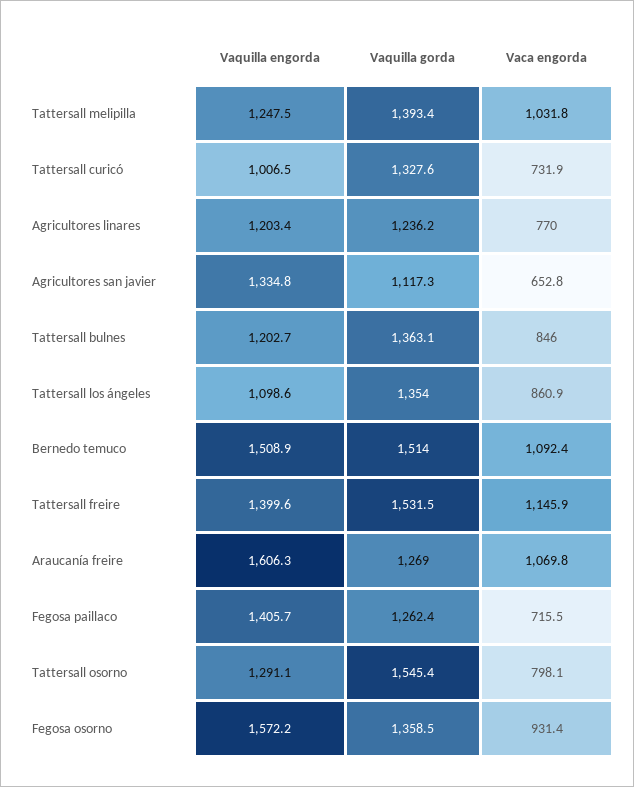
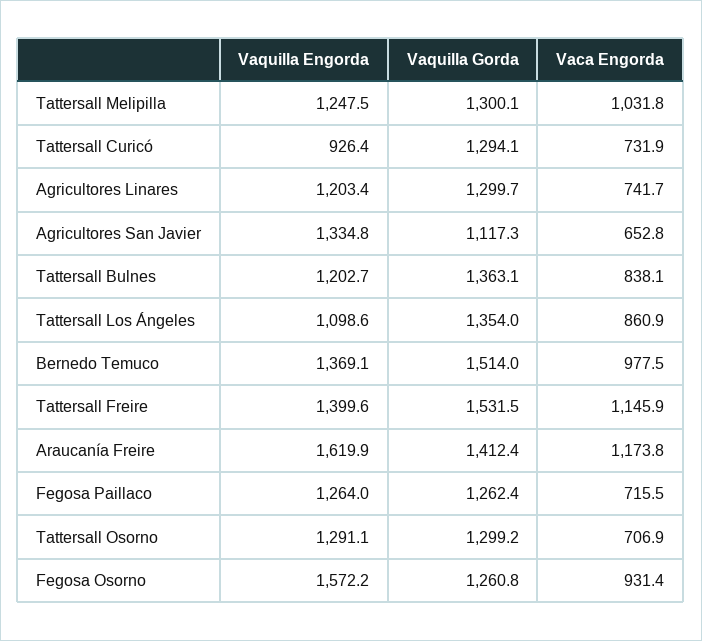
  {
    "Vaquilla engorda": {
      "Tattersall melipilla": 1247.5,
-     "Tattersall curicó": 1006.5,
+     "Tattersall curicó": 926.4,
      "Agricultores linares": 1203.4,
      "Agricultores san javier": 1334.8,
      "Tattersall bulnes": 1202.7,
      "Tattersall los ángeles": 1098.6,
-     "Bernedo temuco": 1508.9,
+     "Bernedo temuco": 1369.1,
      "Tattersall freire": 1399.6,
-     "Araucanía freire": 1606.3,
+     "Araucanía freire": 1619.9,
-     "Fegosa paillaco": 1405.7,
+     "Fegosa paillaco": 1264,
      "Tattersall osorno": 1291.1,
      "Fegosa osorno": 1572.2
    },
    "Vaquilla gorda": {
-     "Tattersall melipilla": 1393.4,
+     "Tattersall melipilla": 1300.1,
-     "Tattersall curicó": 1327.6,
+     "Tattersall curicó": 1294.1,
-     "Agricultores linares": 1236.2,
+     "Agricultores linares": 1299.7,
      "Agricultores san javier": 1117.3,
      "Tattersall bulnes": 1363.1,
      "Tattersall los ángeles": 1354,
      "Bernedo temuco": 1514,
      "Tattersall freire": 1531.5,
-     "Araucanía freire": 1269,
+     "Araucanía freire": 1412.4,
      "Fegosa paillaco": 1262.4,
-     "Tattersall osorno": 1545.4,
+     "Tattersall osorno": 1299.2,
-     "Fegosa osorno": 1358.5
+     "Fegosa osorno": 1260.8
    },
    "Vaca engorda": {
      "Tattersall melipilla": 1031.8,
      "Tattersall curicó": 731.9,
-     "Agricultores linares": 770,
+     "Agricultores linares": 741.7,
      "Agricultores san javier": 652.8,
-     "Tattersall bulnes": 846,
+     "Tattersall bulnes": 838.1,
      "Tattersall los ángeles": 860.9,
-     "Bernedo temuco": 1092.4,
+     "Bernedo temuco": 977.5,
      "Tattersall freire": 1145.9,
-     "Araucanía freire": 1069.8,
+     "Araucanía freire": 1173.8,
      "Fegosa paillaco": 715.5,
-     "Tattersall osorno": 798.1,
+     "Tattersall osorno": 706.9,
      "Fegosa osorno": 931.4
    }
  }

